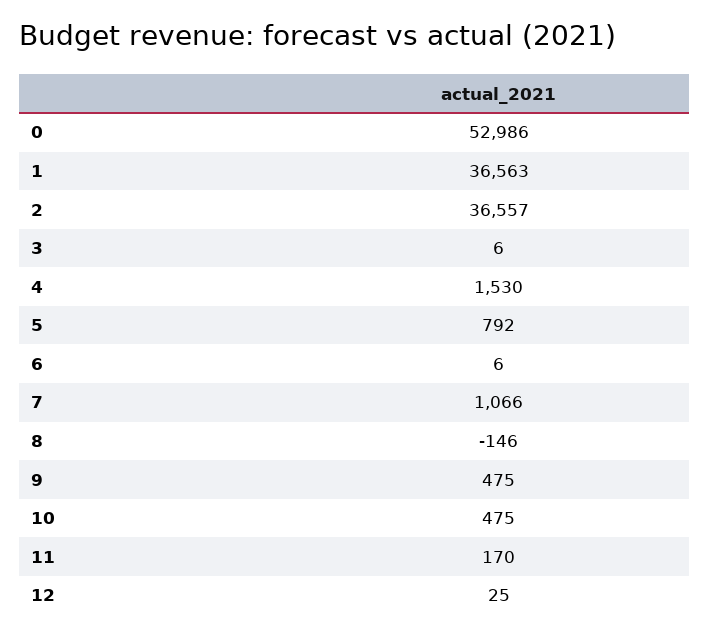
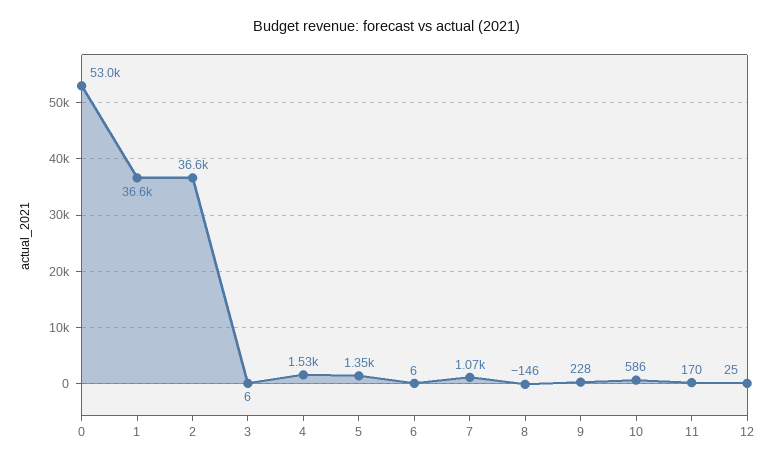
  {
    "0": 52986,
    "1": 36563,
    "2": 36557,
    "3": 6,
    "4": 1530,
-   "5": 792,
+   "5": 1350,
    "6": 6,
    "7": 1066,
    "8": -146,
-   "9": 475,
+   "9": 228,
-   "10": 475,
+   "10": 586,
    "11": 170,
    "12": 25
  }

